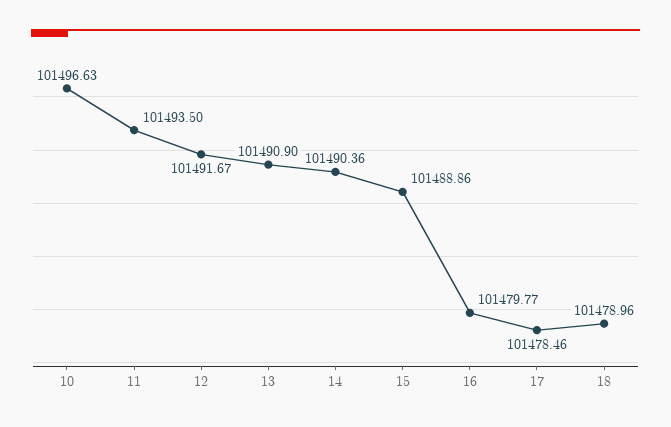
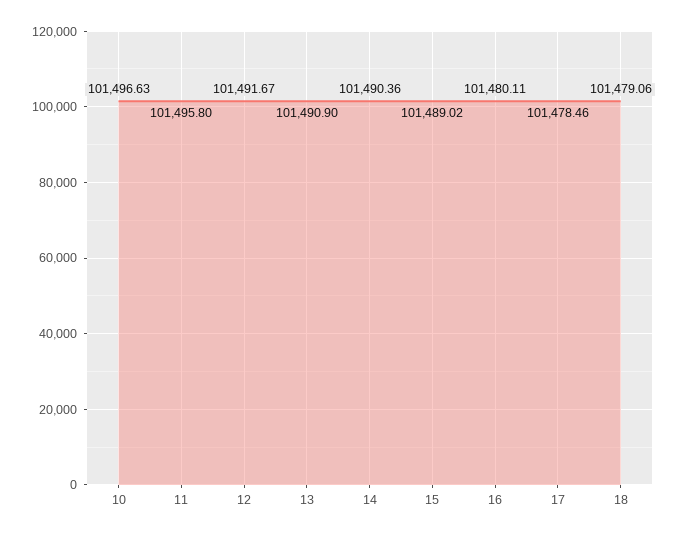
  {
    "10": 101496.63,
-   "11": 101493.5,
+   "11": 101495.8,
    "12": 101491.67,
    "13": 101490.9,
    "14": 101490.36,
-   "15": 101488.86,
+   "15": 101489.02,
-   "16": 101479.77,
+   "16": 101480.11,
    "17": 101478.46,
-   "18": 101478.96
+   "18": 101479.06
  }

